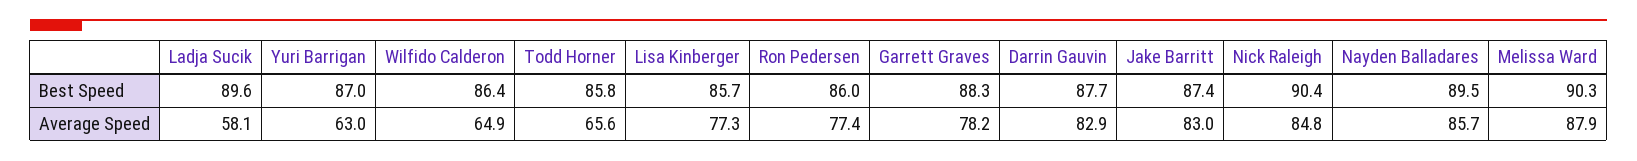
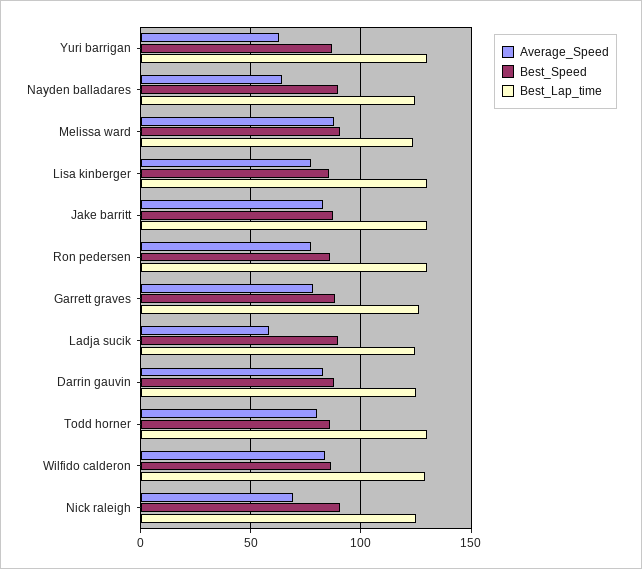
  {
    "Best Speed": {
      "Ladja Sucik": 89.6,
      "Yuri Barrigan": 87,
      "Wilfido Calderon": 86.4,
      "Todd Horner": 85.8,
      "Lisa Kinberger": 85.7,
      "Ron Pedersen": 86,
      "Garrett Graves": 88.3,
      "Darrin Gauvin": 87.7,
      "Jake Barritt": 87.4,
      "Nick Raleigh": 90.4,
      "Nayden Balladares": 89.5,
      "Melissa Ward": 90.3
    },
    "Average Speed": {
      "Ladja Sucik": 58.1,
      "Yuri Barrigan": 63,
-     "Wilfido Calderon": 64.9,
+     "Wilfido Calderon": 85,
-     "Todd Horner": 65.6,
+     "Todd Horner": 80,
      "Lisa Kinberger": 77.3,
      "Ron Pedersen": 77.4,
      "Garrett Graves": 78.2,
      "Darrin Gauvin": 82.9,
      "Jake Barritt": 83,
-     "Nick Raleigh": 84.8,
+     "Nick Raleigh": 70,
-     "Nayden Balladares": 85.7,
+     "Nayden Balladares": 65,
      "Melissa Ward": 87.9
-   }
+   },
+   "Best_Lap_time": {
+     "Yuri Barrigan": 130,
+     "Nayden Balladares": 125,
+     "Melissa Ward": 125,
+     "Lisa Kinberger": 130,
+     "Jake Barritt": 130,
+     "Ron Pedersen": 130,
+     "Garrett Graves": 125,
+     "Ladja Sucik": 125,
+     "Darrin Gauvin": 125,
+     "Todd Horner": 130,
+     "Wilfido Calderon": 130,
+     "Nick Raleigh": 125
+   }
  }

